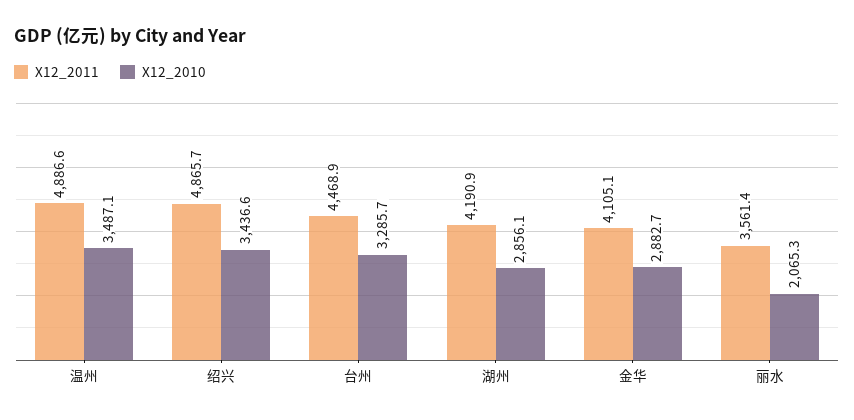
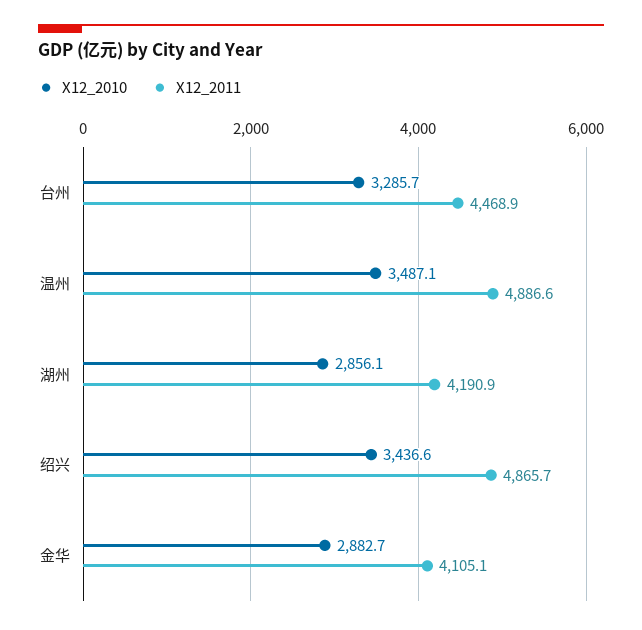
  {
    "X12_2011": {
      "温州": 4886.6,
      "绍兴": 4865.7,
      "台州": 4468.9,
      "湖州": 4190.9,
-     "金华": 4105.1,
+     "金华": 4105.1
-     "丽水": 3561.4
    },
    "X12_2010": {
      "温州": 3487.1,
      "绍兴": 3436.6,
      "台州": 3285.7,
      "湖州": 2856.1,
-     "金华": 2882.7,
+     "金华": 2882.7
-     "丽水": 2065.3
    }
  }

